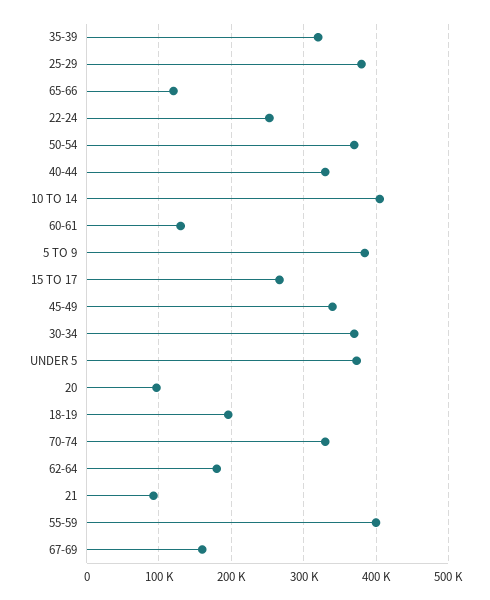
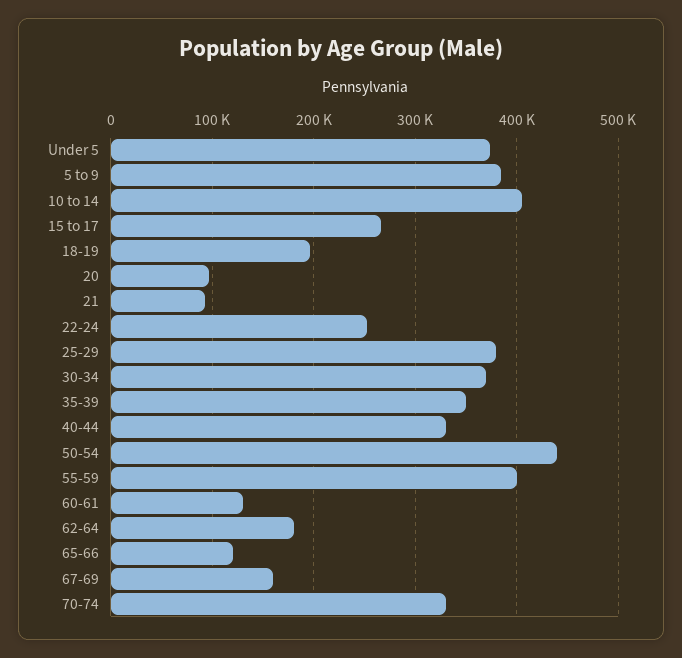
  {
-   "35-39": 320000,
+   "35-39": 350000,
    "25-29": 380000,
    "65-66": 120000,
    "22-24": 250000,
-   "50-54": 370000,
+   "50-54": 440000,
    "40-44": 330000,
    "10 TO 14": 410000,
    "60-61": 130000,
    "5 TO 9": 380000,
    "15 TO 17": 270000,
-   "45-49": 340000,
    "30-34": 370000,
    "UNDER 5": 370000,
    "20": 100000,
    "18-19": 200000,
    "70-74": 330000,
    "62-64": 180000,
    "21": 90000,
    "55-59": 400000,
    "67-69": 160000
  }

